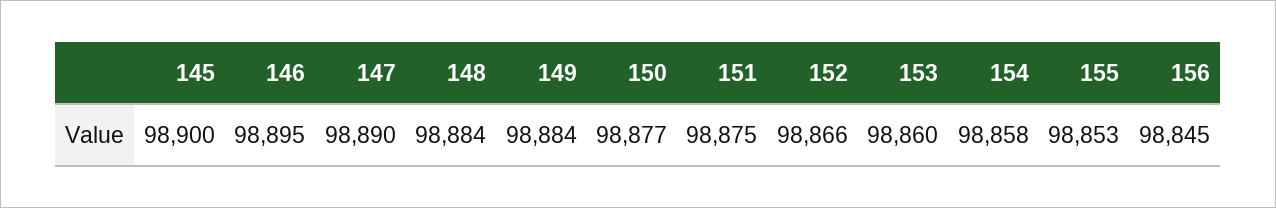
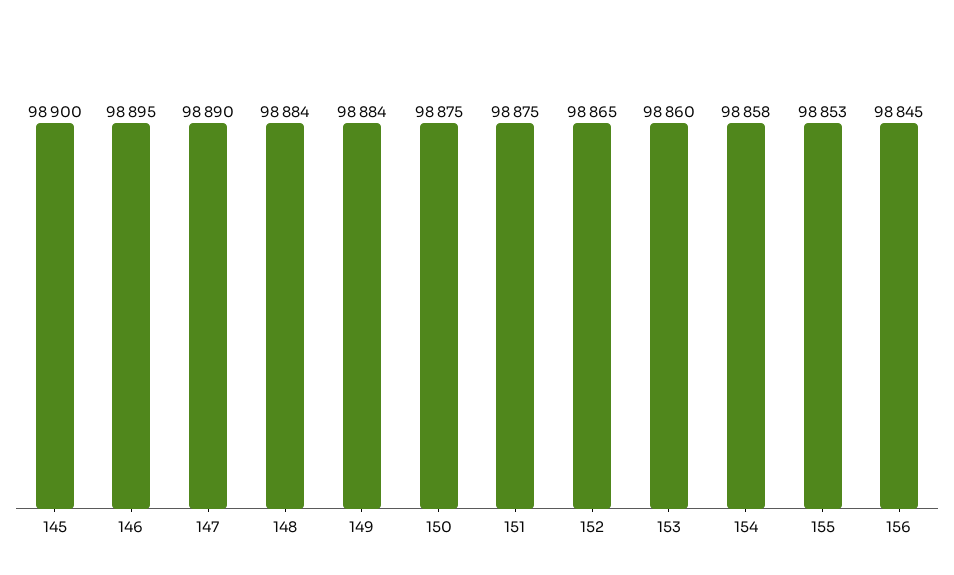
  {
    "145": 98900,
    "146": 98895,
    "147": 98890,
    "148": 98884,
    "149": 98884,
-   "150": 98877,
+   "150": 98875,
    "151": 98875,
-   "152": 98866,
+   "152": 98865,
    "153": 98860,
    "154": 98858,
    "155": 98853,
    "156": 98845
  }

